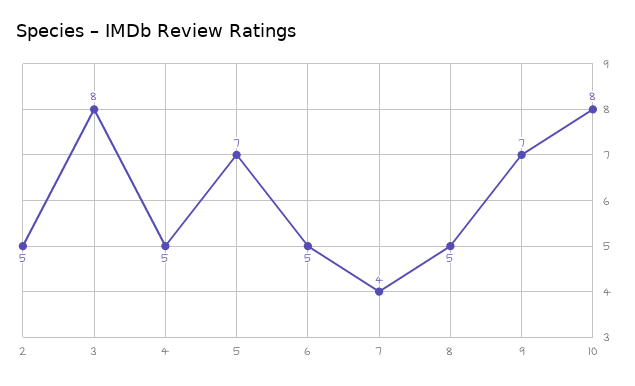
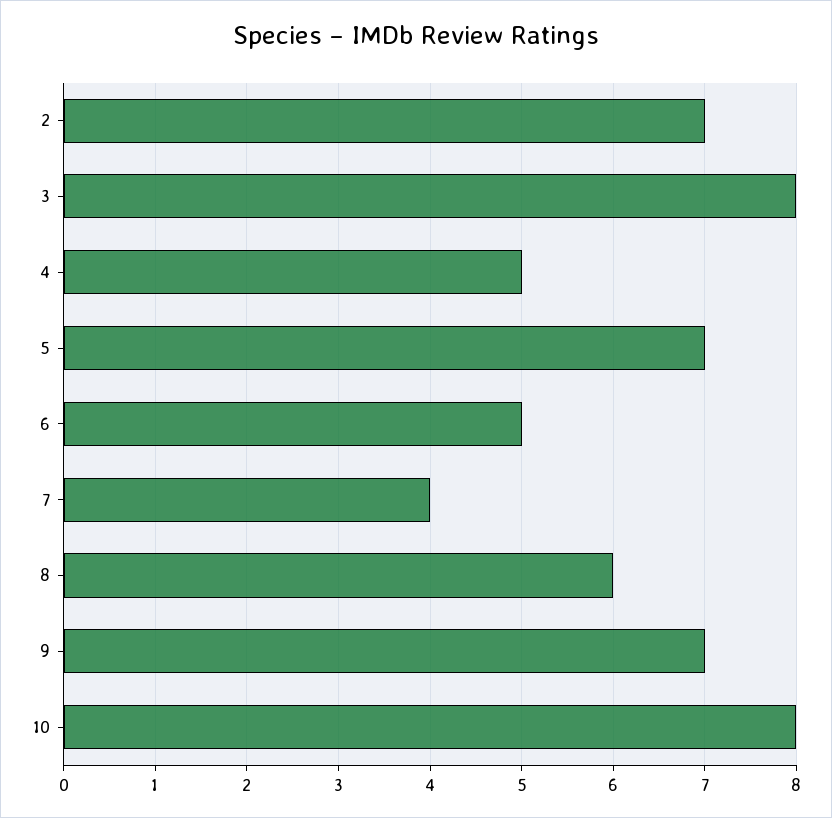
  {
-   "2": 5,
+   "2": 7,
    "3": 8,
    "4": 5,
    "5": 7,
    "6": 5,
    "7": 4,
-   "8": 5,
+   "8": 6,
    "9": 7,
    "10": 8
  }

